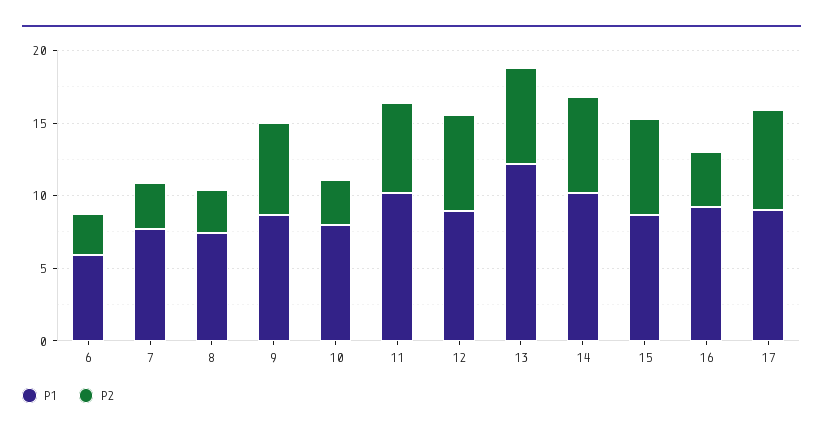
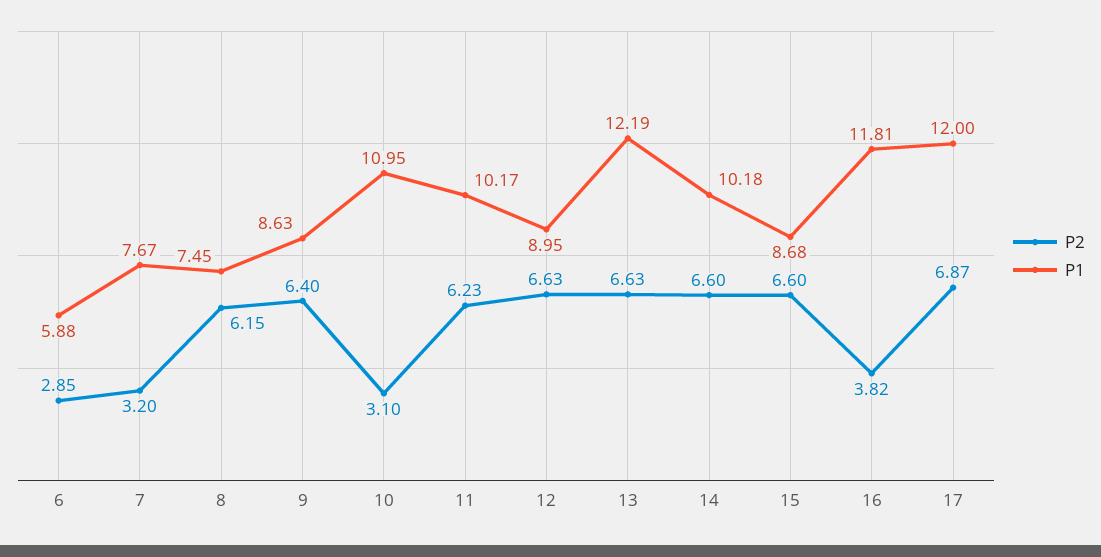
  {
    "P1": {
      "6": 5.88,
      "7": 7.67,
      "8": 7.45,
      "9": 8.63,
-     "10": 8,
+     "10": 10.95,
      "11": 10.17,
      "12": 8.95,
      "13": 12.19,
      "14": 10.18,
      "15": 8.68,
-     "16": 9,
+     "16": 11.81,
-     "17": 9
+     "17": 12
    },
    "P2": {
      "6": 2.85,
      "7": 3.2,
-     "8": 3,
+     "8": 6.15,
      "9": 6.4,
      "10": 3.1,
      "11": 6.23,
      "12": 6.63,
      "13": 6.63,
      "14": 6.6,
      "15": 6.6,
      "16": 3.82,
      "17": 6.87
    }
  }

